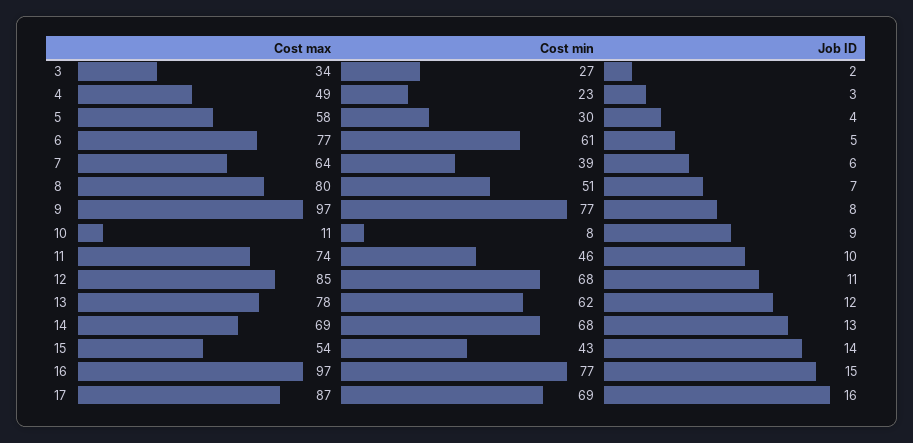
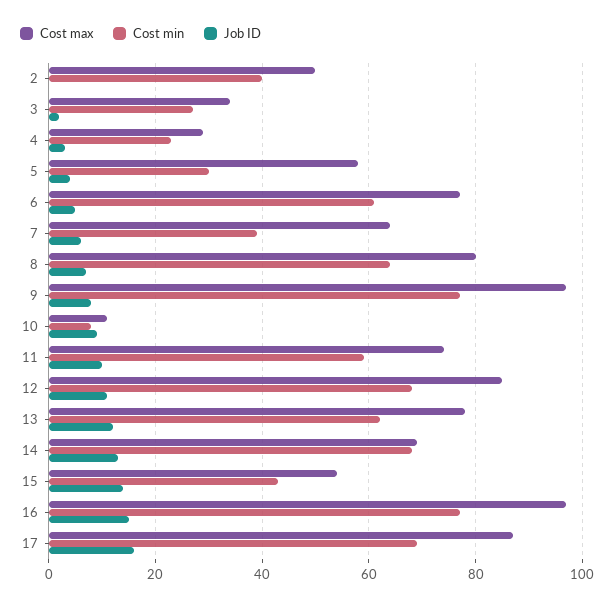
  {
    "Cost max": {
      "3": 34,
-     "4": 49,
+     "4": 30,
      "5": 58,
      "6": 77,
      "7": 64,
      "8": 80,
      "9": 97,
      "10": 11,
      "11": 74,
      "12": 85,
      "13": 78,
      "14": 69,
      "15": 54,
      "16": 97,
-     "17": 87
+     "17": 87,
+     "2": 50
    },
    "Cost min": {
      "3": 27,
      "4": 23,
      "5": 30,
      "6": 61,
      "7": 39,
-     "8": 51,
+     "8": 65,
      "9": 77,
      "10": 8,
-     "11": 46,
+     "11": 60,
      "12": 68,
      "13": 62,
      "14": 68,
      "15": 43,
      "16": 77,
-     "17": 69
+     "17": 69,
+     "2": 40
    },
    "Job ID": {
      "3": 2,
      "4": 3,
      "5": 4,
      "6": 5,
      "7": 6,
      "8": 7,
      "9": 8,
      "10": 9,
      "11": 10,
      "12": 11,
      "13": 12,
      "14": 13,
      "15": 14,
      "16": 15,
-     "17": 16
+     "17": 16,
+     "2": 0
    }
  }

